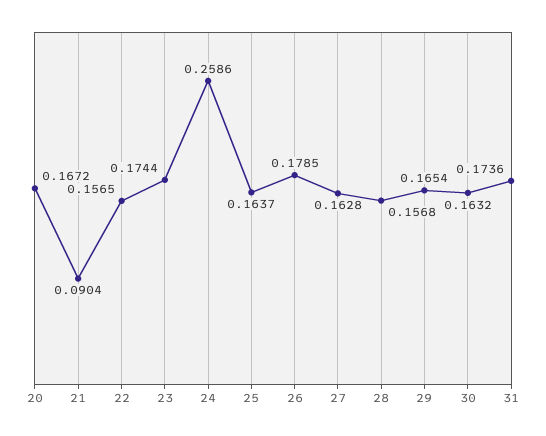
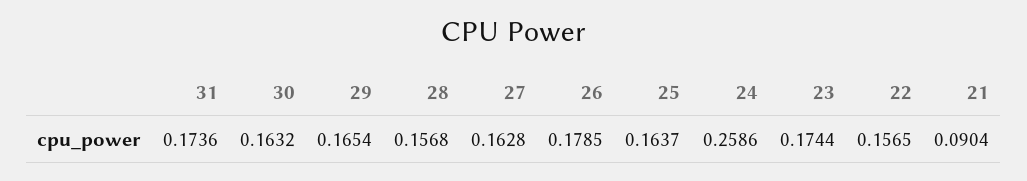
  {
-   "20": 0.1672,
    "21": 0.0904,
    "22": 0.1565,
    "23": 0.1744,
    "24": 0.2586,
    "25": 0.1637,
    "26": 0.1785,
    "27": 0.1628,
    "28": 0.1568,
    "29": 0.1654,
    "30": 0.1632,
    "31": 0.1736
  }

